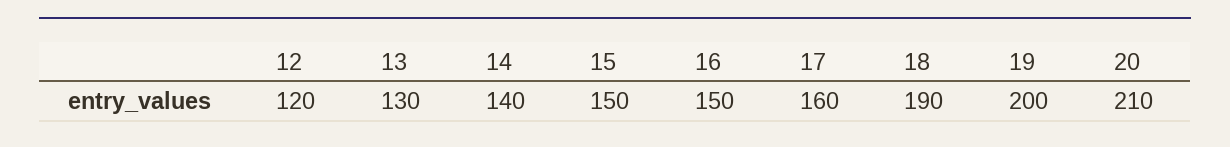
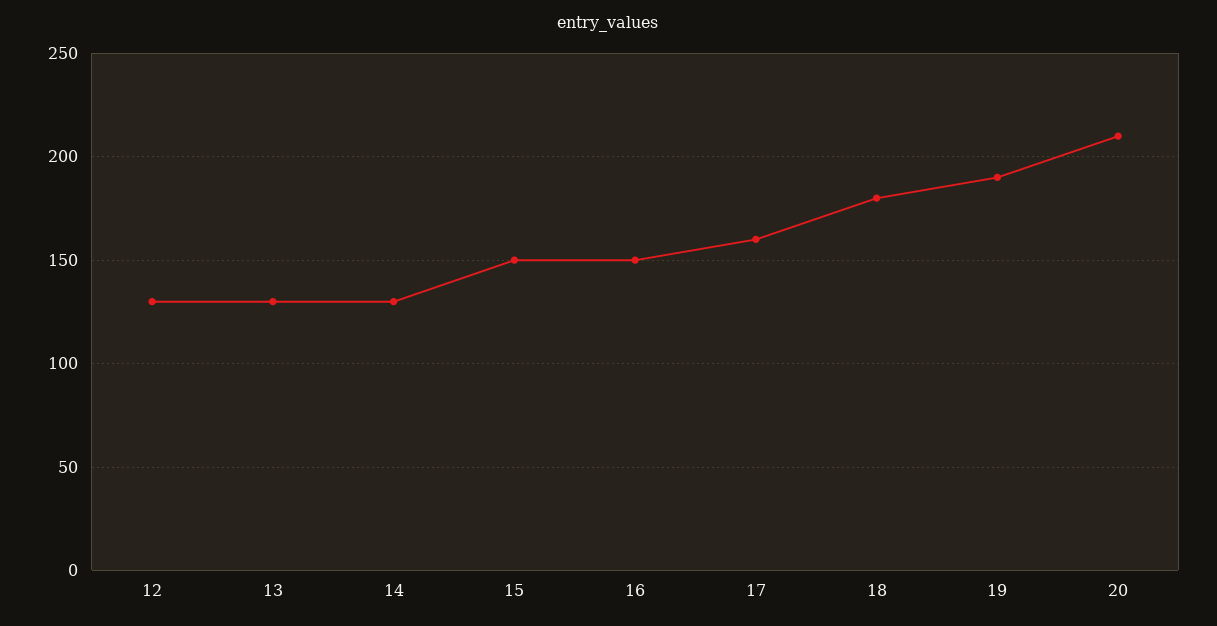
  {
-   "12": 120,
+   "12": 130,
    "13": 130,
-   "14": 140,
+   "14": 130,
    "15": 150,
    "16": 150,
    "17": 160,
-   "18": 190,
+   "18": 180,
-   "19": 200,
+   "19": 190,
    "20": 210
  }

